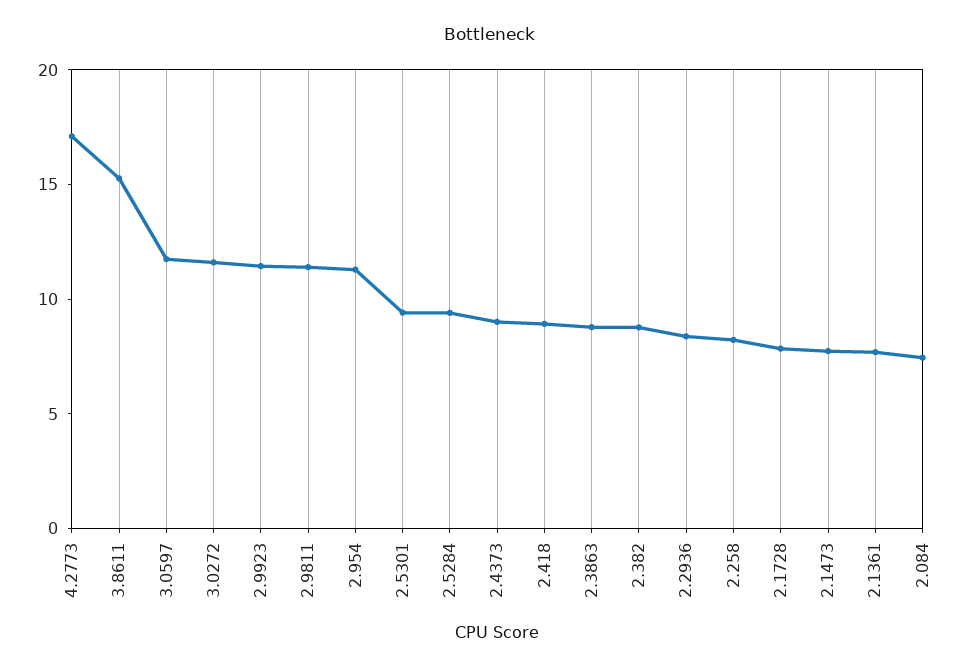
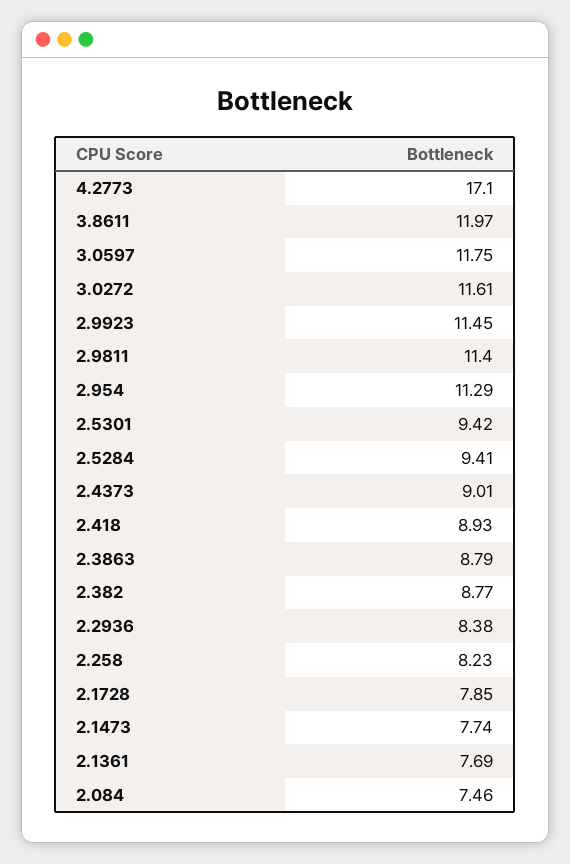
  {
    "4.2773": 17.1,
-   "3.8611": 15,
+   "3.8611": 11.97,
    "3.0597": 11.75,
    "3.0272": 11.61,
    "2.9923": 11.45,
    "2.9811": 11.4,
    "2.954": 11.29,
    "2.5301": 9.42,
    "2.5284": 9.41,
    "2.4373": 9.01,
    "2.418": 8.93,
    "2.3863": 8.79,
    "2.382": 8.77,
    "2.2936": 8.38,
    "2.258": 8.23,
    "2.1728": 7.85,
    "2.1473": 7.74,
    "2.1361": 7.69,
    "2.084": 7.46
  }

